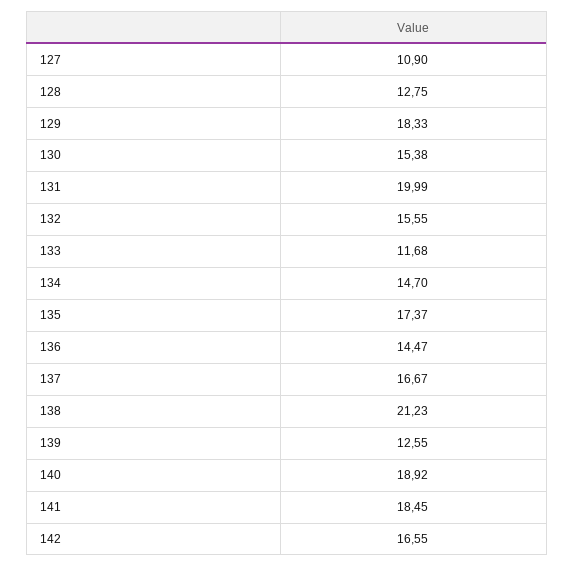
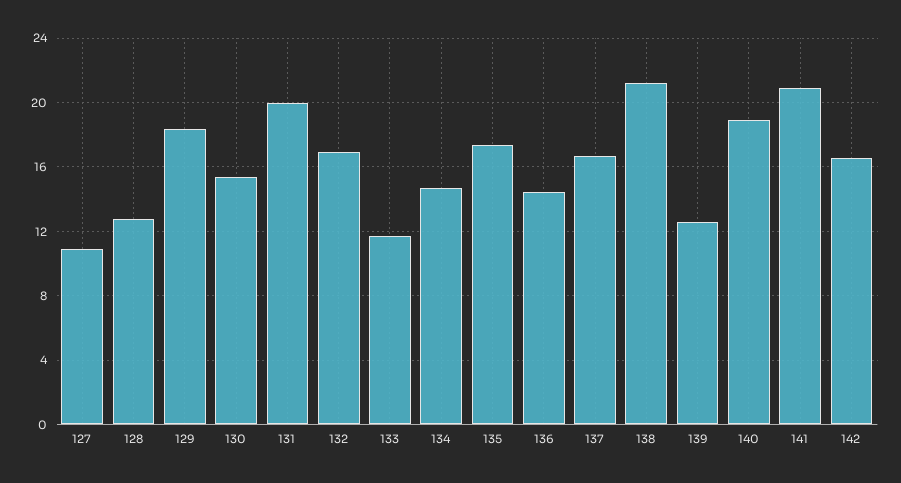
  {
    "127": 10.9,
    "128": 12.75,
    "129": 18.33,
    "130": 15.38,
    "131": 19.99,
-   "132": 15.55,
+   "132": 17,
    "133": 11.68,
    "134": 14.7,
    "135": 17.37,
    "136": 14.47,
    "137": 16.67,
    "138": 21.23,
    "139": 12.55,
    "140": 18.92,
-   "141": 18.45,
+   "141": 21,
    "142": 16.55
  }

